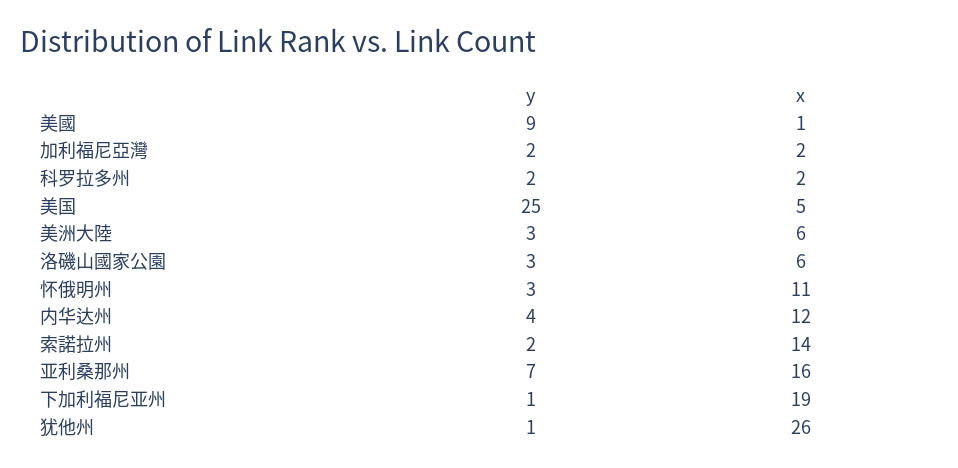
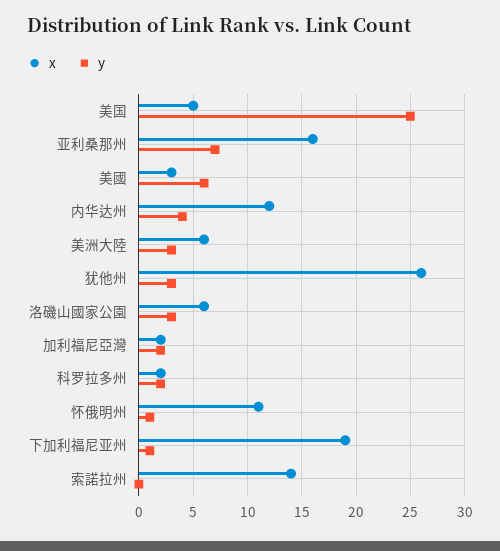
  {
    "y": {
-     "美國": 9,
+     "美國": 6,
      "加利福尼亞灣": 2,
      "科罗拉多州": 2,
      "美国": 25,
      "美洲大陸": 3,
      "洛磯山國家公園": 3,
-     "怀俄明州": 3,
+     "怀俄明州": 1,
      "内华达州": 4,
-     "索諾拉州": 2,
+     "索諾拉州": 0,
      "亚利桑那州": 7,
      "下加利福尼亚州": 1,
-     "犹他州": 1
+     "犹他州": 3
    },
    "x": {
-     "美國": 1,
+     "美國": 3,
      "加利福尼亞灣": 2,
      "科罗拉多州": 2,
      "美国": 5,
      "美洲大陸": 6,
      "洛磯山國家公園": 6,
      "怀俄明州": 11,
      "内华达州": 12,
      "索諾拉州": 14,
      "亚利桑那州": 16,
      "下加利福尼亚州": 19,
      "犹他州": 26
    }
  }

